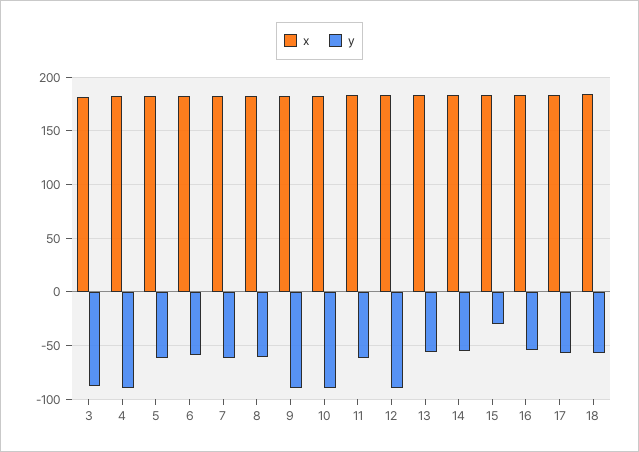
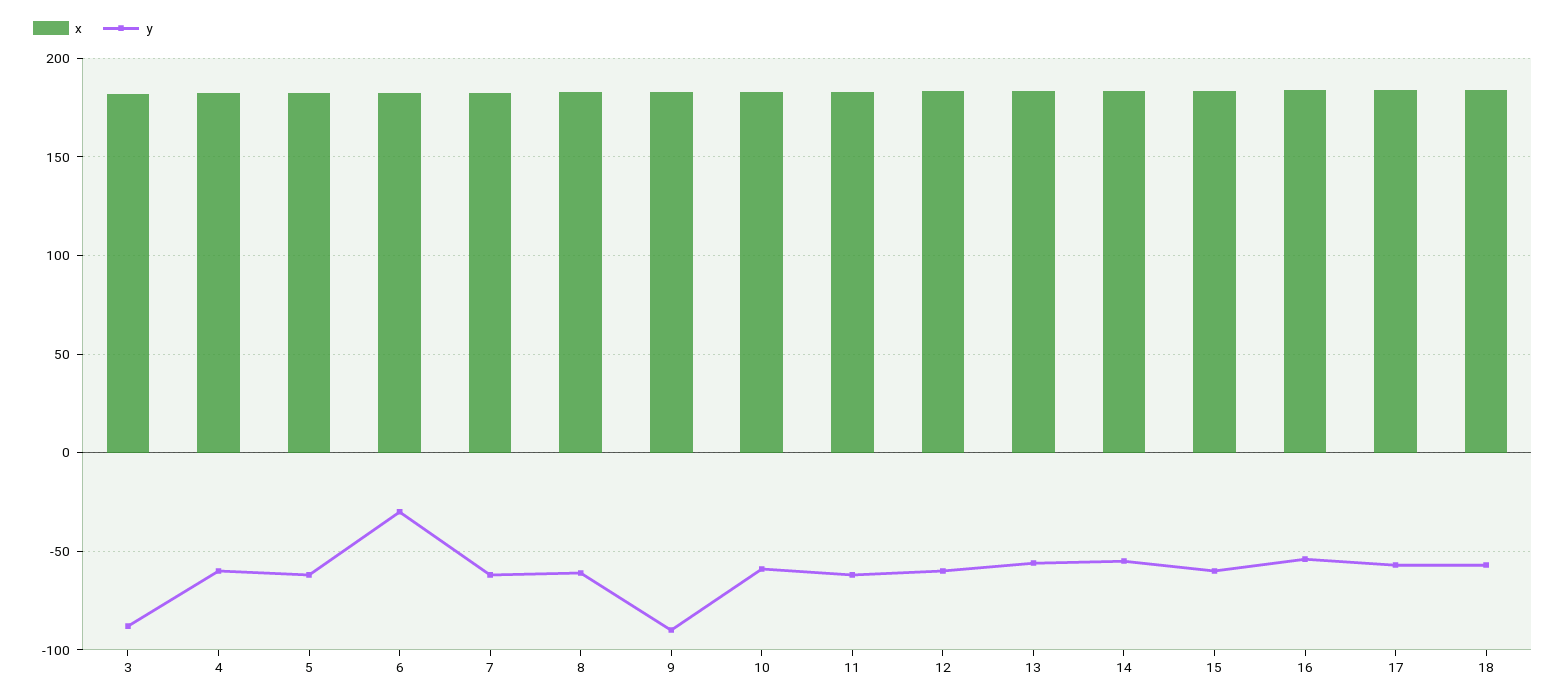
  {
    "x": {
      "3": 180,
      "4": 180,
      "5": 180,
      "6": 185,
      "7": 185,
      "8": 185,
      "9": 185,
      "10": 185,
      "11": 185,
      "12": 185,
      "13": 185,
      "14": 185,
      "15": 185,
      "16": 185,
      "17": 185,
      "18": 185
    },
    "y": {
      "3": -90,
-     "4": -90,
+     "4": -60,
      "5": -60,
-     "6": -60,
+     "6": -30,
      "7": -60,
      "8": -60,
      "9": -90,
-     "10": -90,
+     "10": -60,
      "11": -60,
-     "12": -90,
+     "12": -60,
      "13": -55,
      "14": -55,
-     "15": -30,
+     "15": -60,
      "16": -55,
      "17": -55,
      "18": -55
    }
  }

